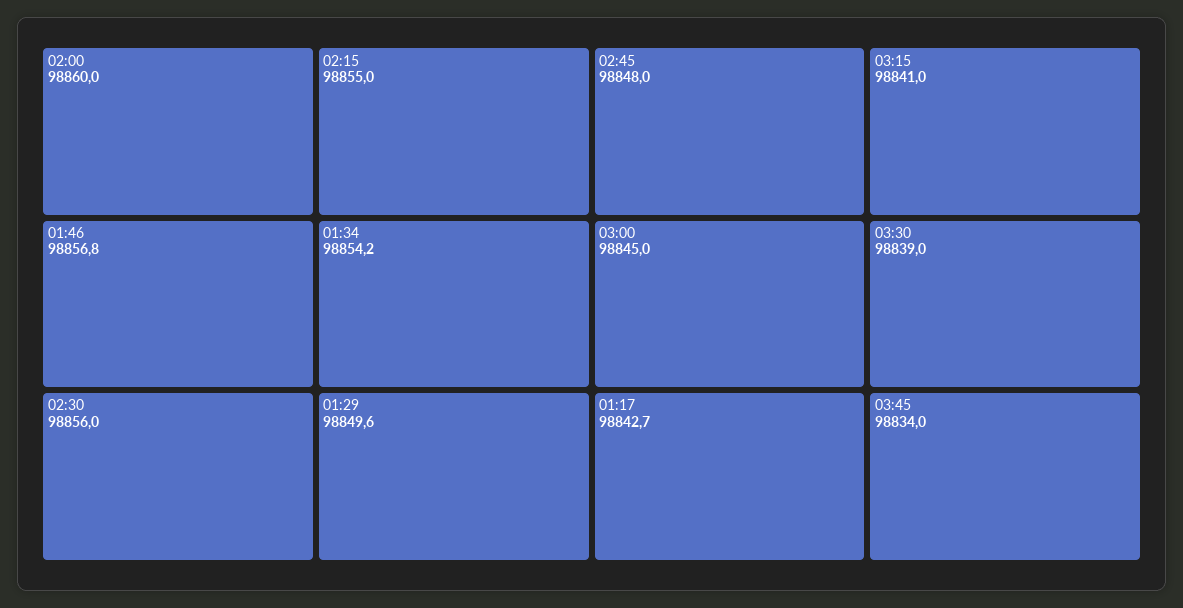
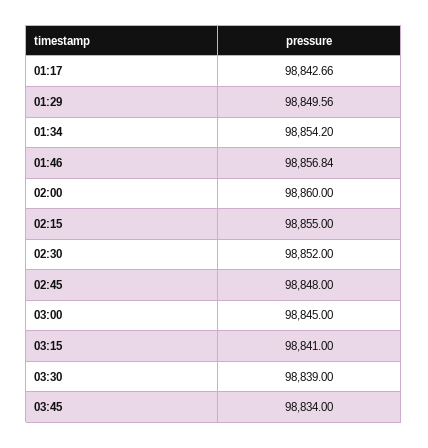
  {
    "02:00": 98860,
    "01:46": 98856.84,
-   "02:30": 98856,
+   "02:30": 98852,
    "02:15": 98855,
    "01:34": 98854.2,
    "01:29": 98849.56,
    "02:45": 98848,
    "03:00": 98845,
    "01:17": 98842.66,
    "03:15": 98841,
    "03:30": 98839,
    "03:45": 98834
  }

